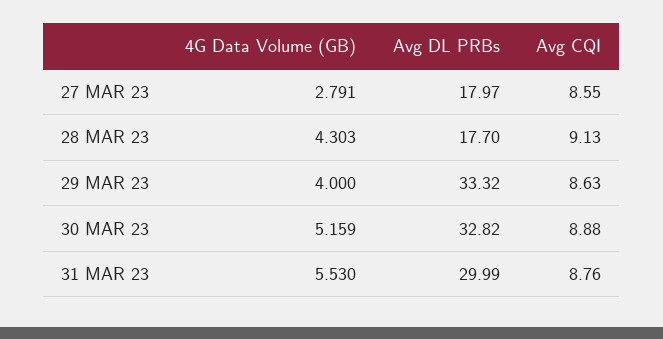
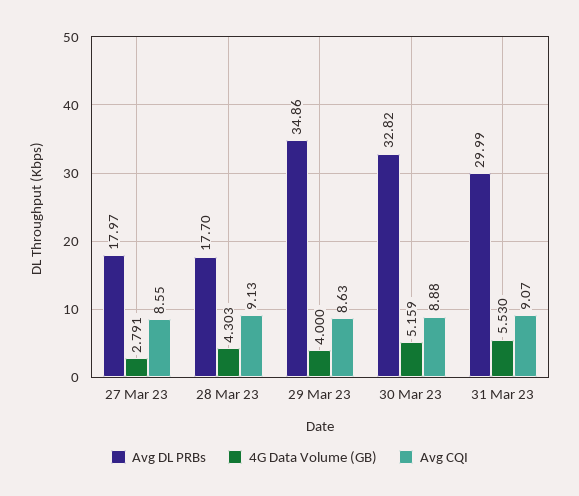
  {
    "4G Data Volume (GB)": {
      "27 MAR 23": 2.791,
      "28 MAR 23": 4.303,
      "29 MAR 23": 4,
      "30 MAR 23": 5.159,
      "31 MAR 23": 5.53
    },
    "Avg DL PRBs": {
      "27 MAR 23": 17.97,
      "28 MAR 23": 17.7,
-     "29 MAR 23": 33.32,
+     "29 MAR 23": 34.86,
      "30 MAR 23": 32.82,
      "31 MAR 23": 29.99
    },
    "Avg CQI": {
      "27 MAR 23": 8.55,
      "28 MAR 23": 9.13,
      "29 MAR 23": 8.63,
      "30 MAR 23": 8.88,
-     "31 MAR 23": 8.76
+     "31 MAR 23": 9.07
    }
  }

